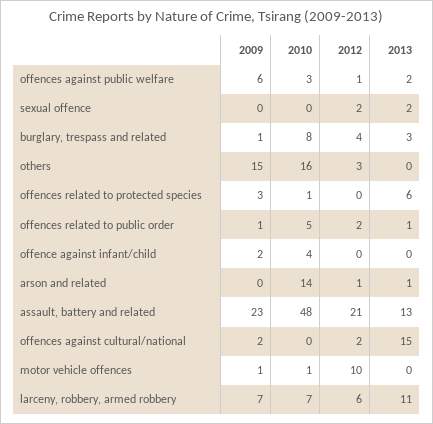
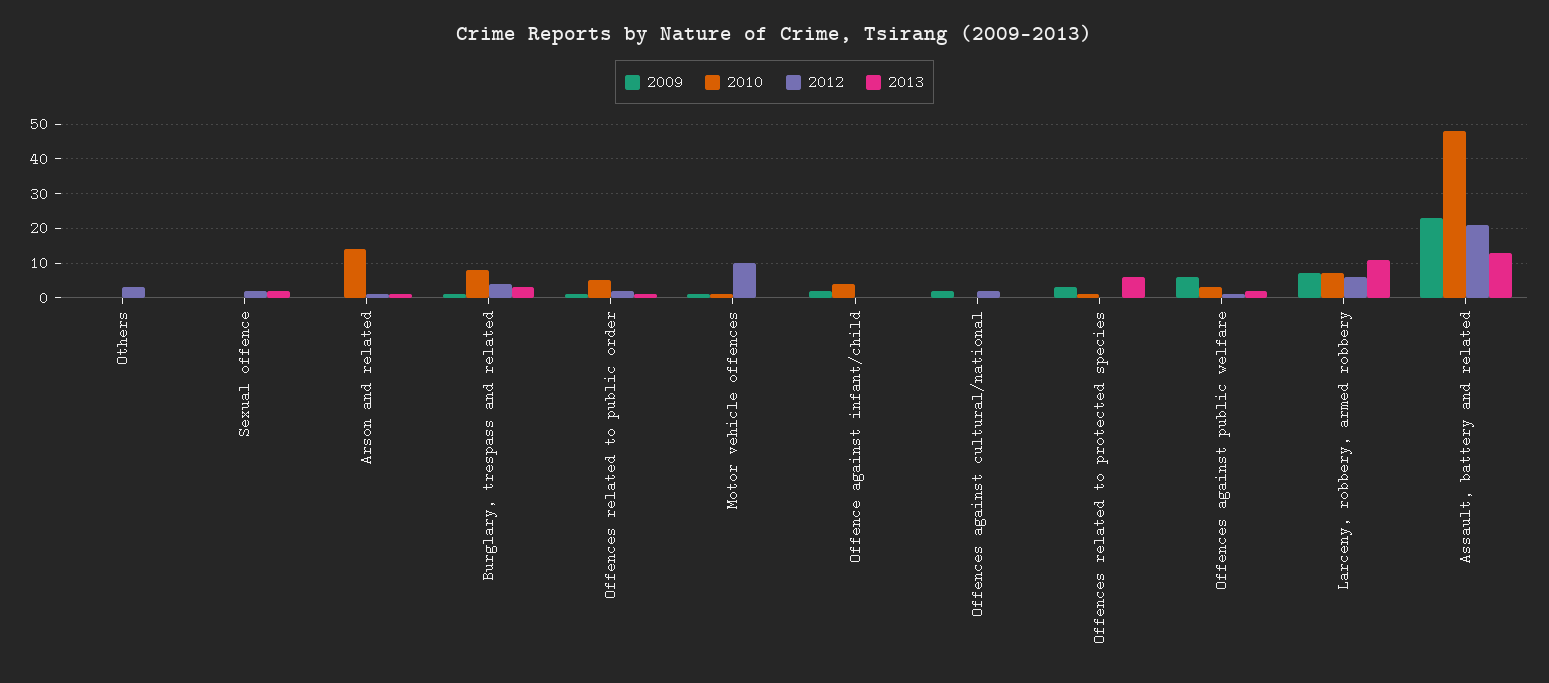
  {
    "2009": {
      "offences against public welfare": 6,
      "sexual offence": 0,
      "burglary, trespass and related": 1,
-     "others": 15,
+     "others": 0,
      "offences related to protected species": 3,
      "offences related to public order": 1,
      "offence against infant/child": 2,
      "arson and related": 0,
      "assault, battery and related": 23,
      "offences against cultural/national": 2,
      "motor vehicle offences": 1,
      "larceny, robbery, armed robbery": 7
    },
    "2010": {
      "offences against public welfare": 3,
      "sexual offence": 0,
      "burglary, trespass and related": 8,
-     "others": 16,
+     "others": 0,
      "offences related to protected species": 1,
      "offences related to public order": 5,
      "offence against infant/child": 4,
      "arson and related": 14,
      "assault, battery and related": 48,
      "offences against cultural/national": 0,
      "motor vehicle offences": 1,
      "larceny, robbery, armed robbery": 7
    },
    "2012": {
      "offences against public welfare": 1,
      "sexual offence": 2,
      "burglary, trespass and related": 4,
      "others": 3,
      "offences related to protected species": 0,
      "offences related to public order": 2,
      "offence against infant/child": 0,
      "arson and related": 1,
      "assault, battery and related": 21,
      "offences against cultural/national": 2,
      "motor vehicle offences": 10,
      "larceny, robbery, armed robbery": 6
    },
    "2013": {
      "offences against public welfare": 2,
      "sexual offence": 2,
      "burglary, trespass and related": 3,
      "others": 0,
      "offences related to protected species": 6,
      "offences related to public order": 1,
      "offence against infant/child": 0,
      "arson and related": 1,
      "assault, battery and related": 13,
-     "offences against cultural/national": 15,
+     "offences against cultural/national": 0,
      "motor vehicle offences": 0,
      "larceny, robbery, armed robbery": 11
    }
  }

